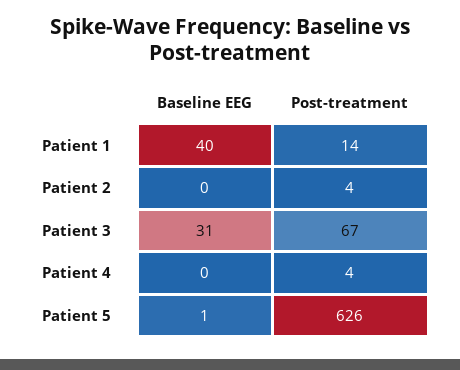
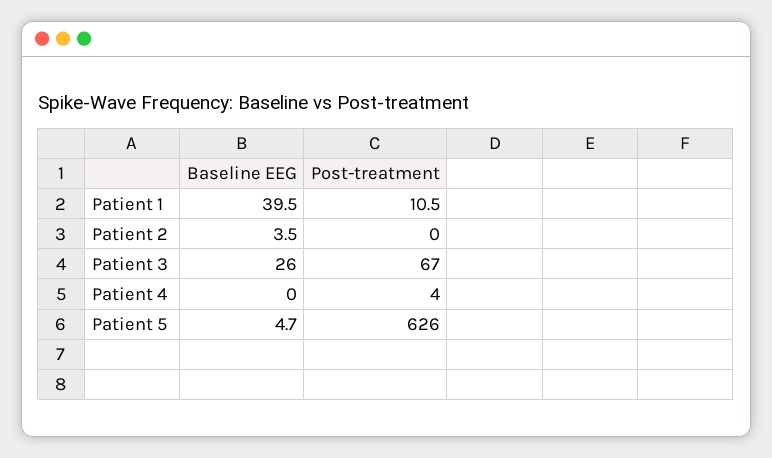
  {
    "Baseline EEG": {
      "Patient 1": 39.5,
-     "Patient 2": 0,
+     "Patient 2": 3.5,
-     "Patient 3": 31,
+     "Patient 3": 26,
      "Patient 4": 0,
-     "Patient 5": 1
+     "Patient 5": 4.7
    },
    "Post-treatment": {
-     "Patient 1": 14,
+     "Patient 1": 10.5,
-     "Patient 2": 4,
+     "Patient 2": 0,
      "Patient 3": 67,
      "Patient 4": 4,
      "Patient 5": 626
    }
  }

